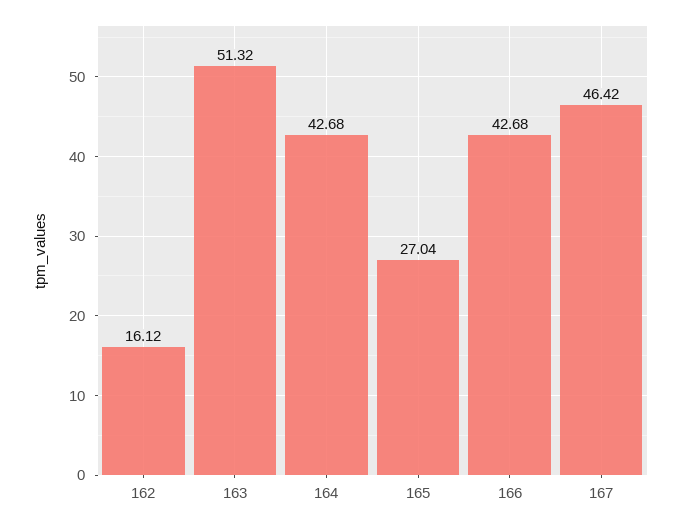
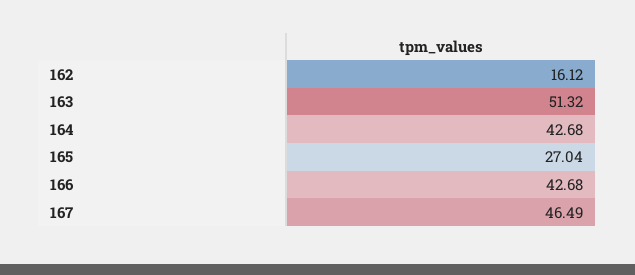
  {
    "162": 16.12,
    "163": 51.32,
    "164": 42.68,
    "165": 27.04,
    "166": 42.68,
-   "167": 46.42
+   "167": 46.49
  }

